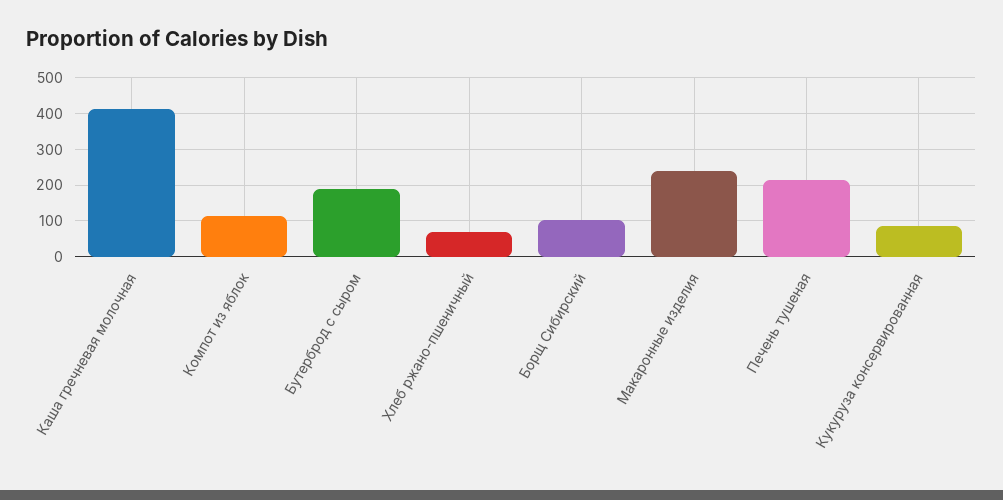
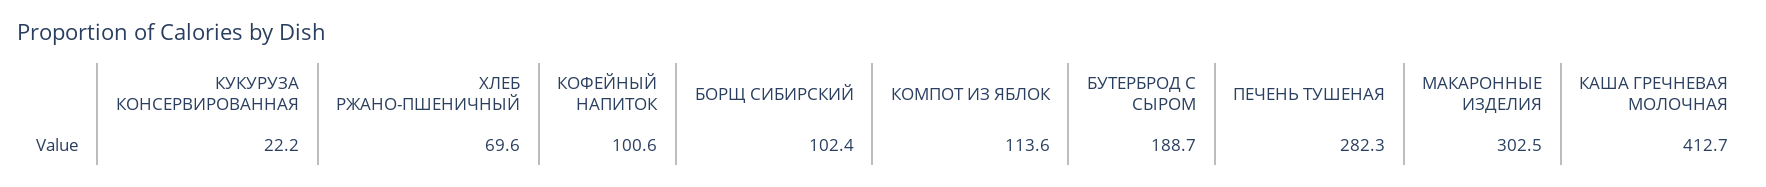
  {
    "Каша гречневая молочная": 412.7,
    "Компот из яблок": 113.6,
    "Бутерброд с сыром": 188.7,
    "Хлеб ржано-пшеничный": 69.6,
    "Борщ Сибирский": 102.4,
-   "Макаронные изделия": 240,
+   "Макаронные изделия": 302.5,
-   "Печень тушеная": 220,
+   "Печень тушеная": 282.3,
-   "Кукуруза консервированная": 80
+   "Кукуруза консервированная": 22.2,
+   "КОФЕЙНЫЙ НАПИТОК": 100.6
  }

